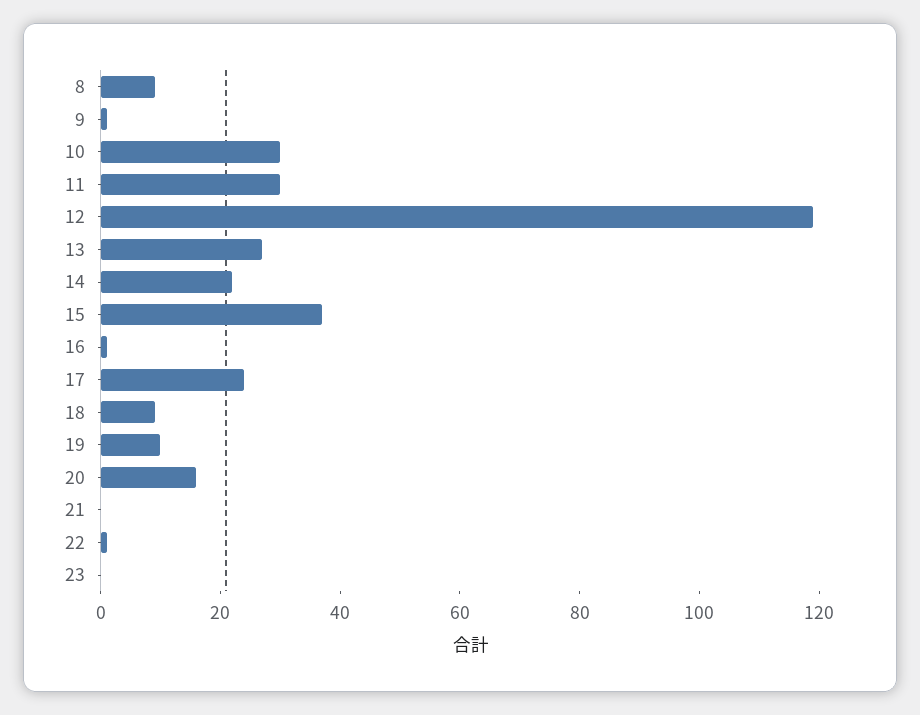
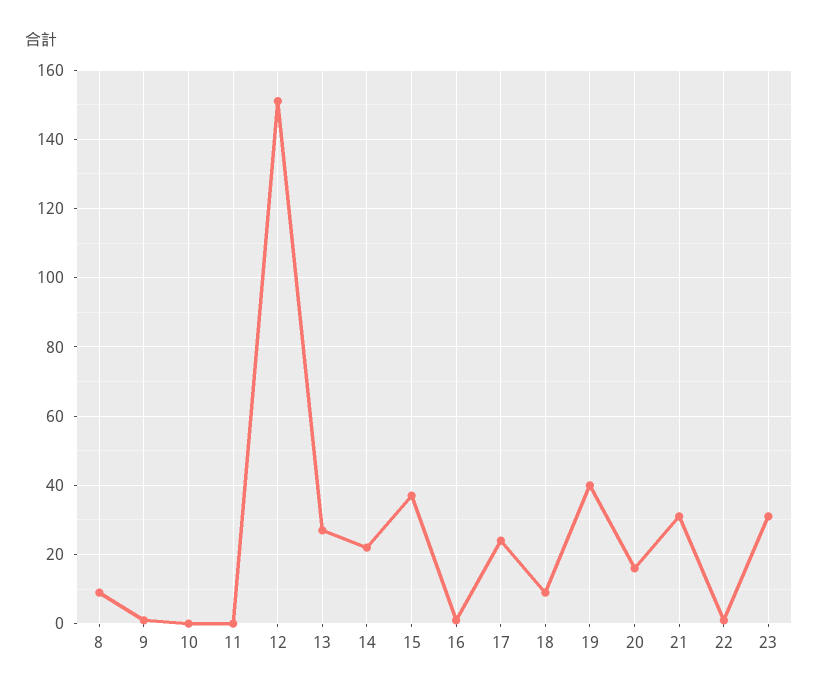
  {
    "8": 10,
    "9": 0,
-   "10": 30,
+   "10": 0,
-   "11": 30,
+   "11": 0,
-   "12": 120,
+   "12": 150,
    "13": 25,
    "14": 20,
    "15": 35,
    "16": 0,
    "17": 25,
    "18": 10,
-   "19": 10,
+   "19": 40,
    "20": 15,
-   "21": 0,
+   "21": 30,
    "22": 0,
-   "23": 0
+   "23": 30
  }

